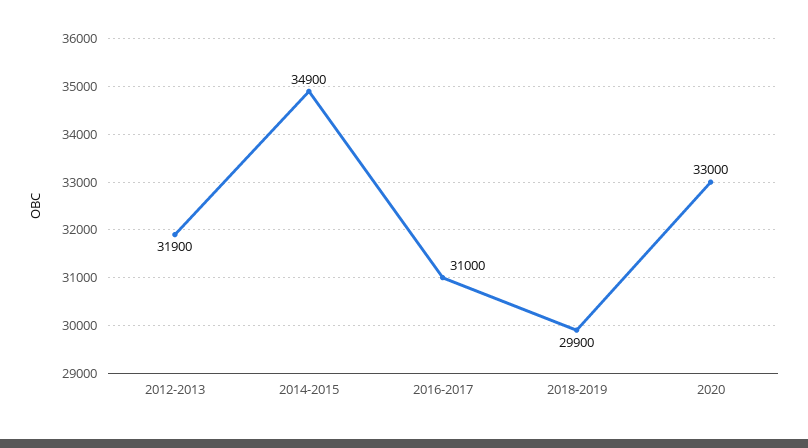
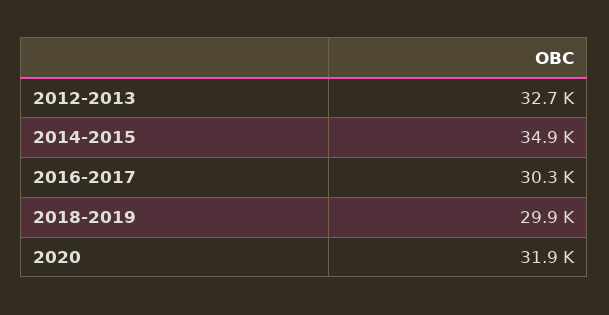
  {
-   "2012-2013": 31900,
+   "2012-2013": 32700,
    "2014-2015": 34900,
-   "2016-2017": 31000,
+   "2016-2017": 30300,
    "2018-2019": 29900,
-   "2020": 33000
+   "2020": 31900
  }

